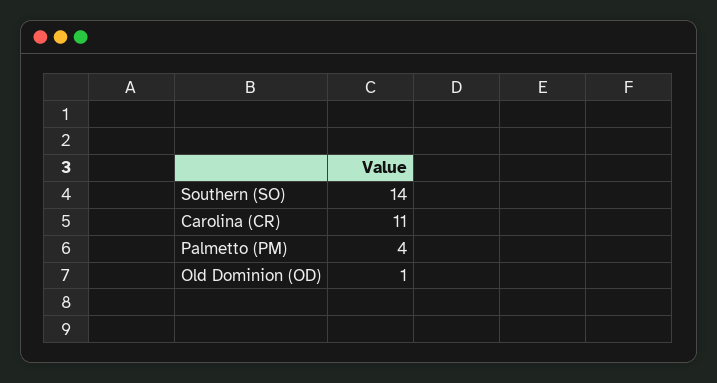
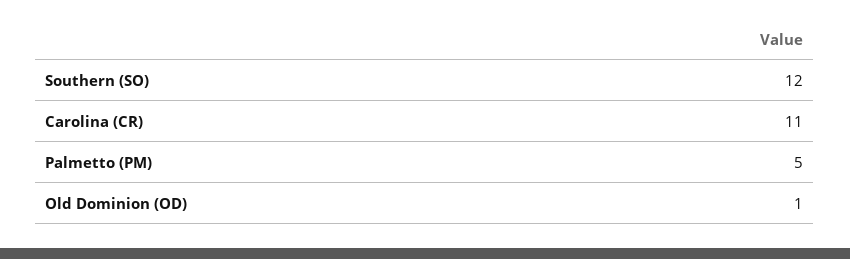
  {
-   "Southern (SO)": 14,
+   "Southern (SO)": 12,
    "Carolina (CR)": 11,
-   "Palmetto (PM)": 4,
+   "Palmetto (PM)": 5,
    "Old Dominion (OD)": 1
  }

